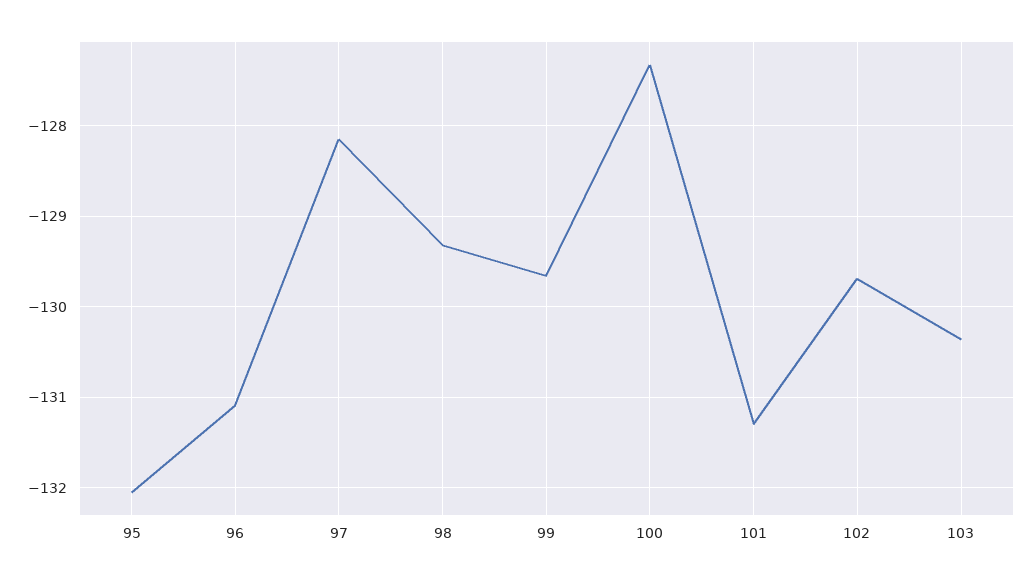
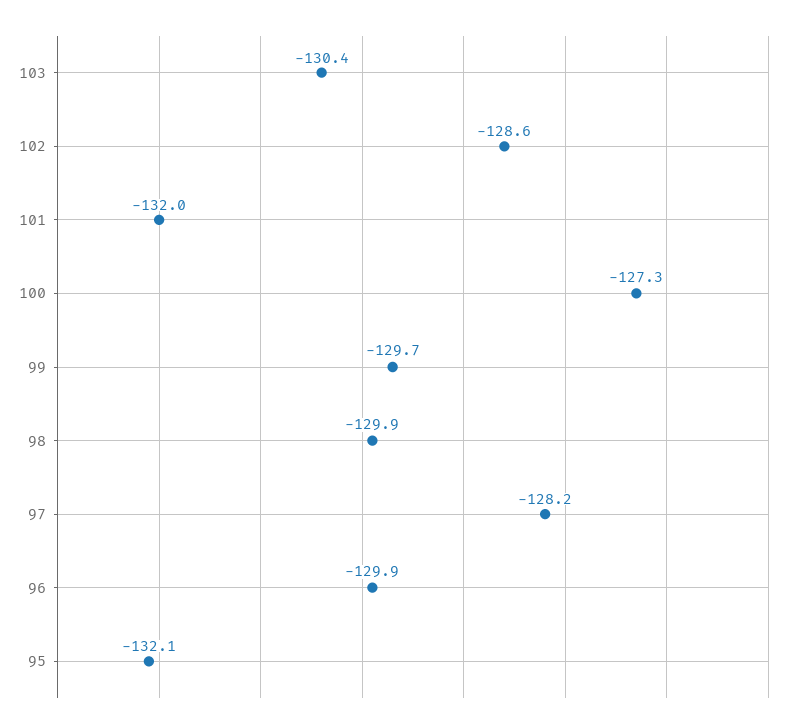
  {
    "95": -132.1,
-   "96": -131.1,
+   "96": -129.9,
    "97": -128.2,
-   "98": -129.3,
+   "98": -129.9,
    "99": -129.7,
    "100": -127.3,
-   "101": -131.3,
+   "101": -132,
-   "102": -129.7,
+   "102": -128.6,
    "103": -130.4
  }

